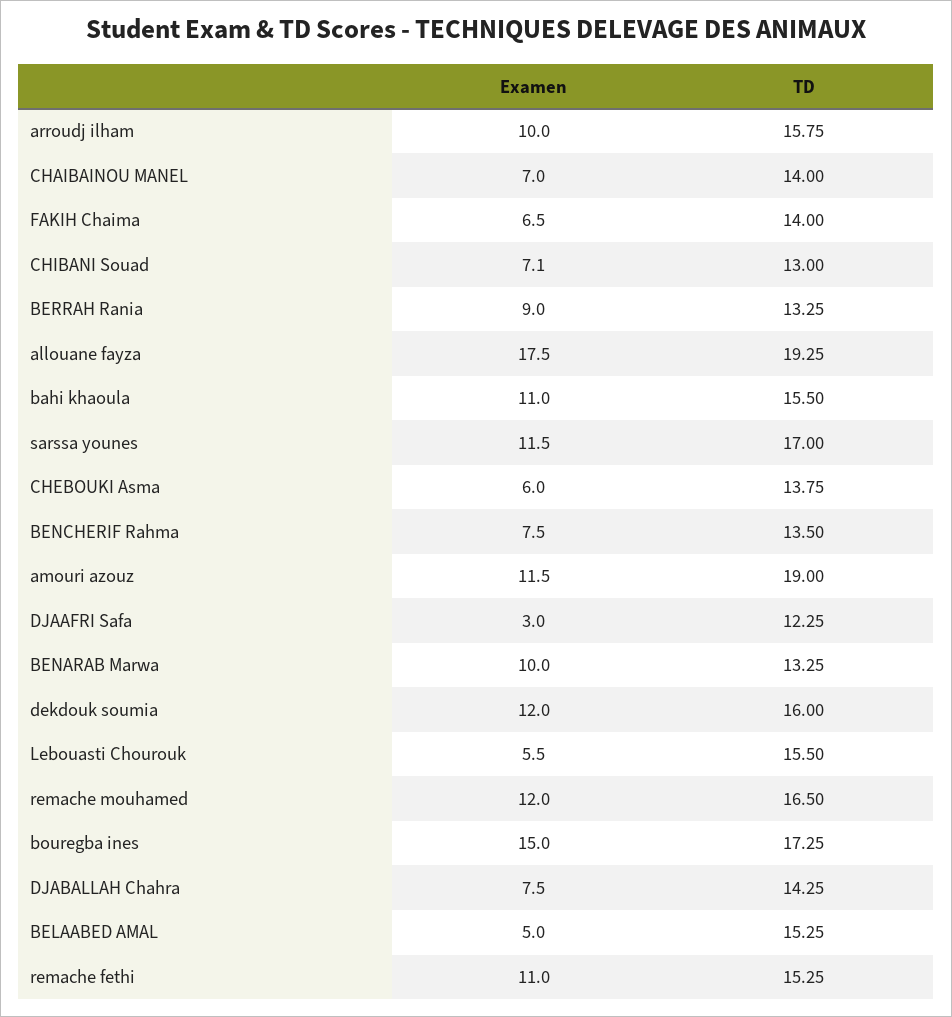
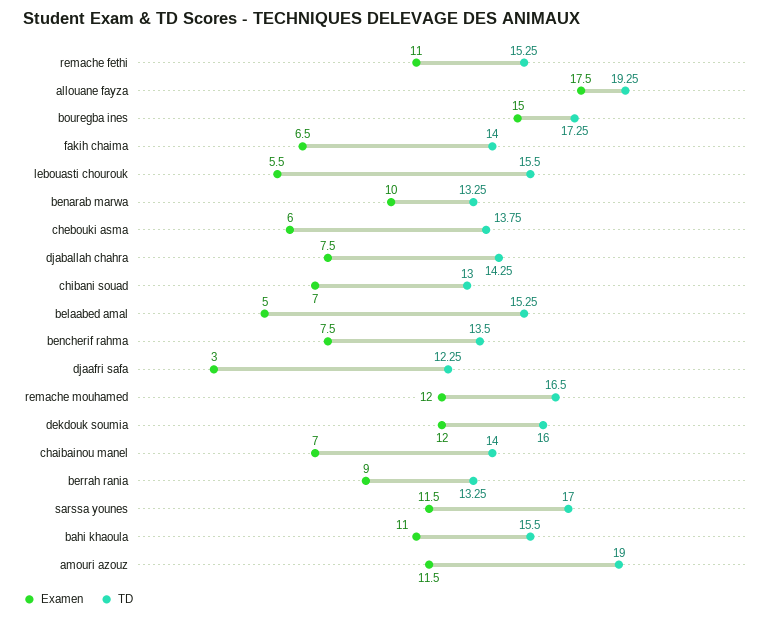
  {
    "Examen": {
-     "arroudj ilham": 10,
      "CHAIBAINOU MANEL": 7,
      "FAKIH Chaima": 6.5,
-     "CHIBANI Souad": 7.1,
+     "CHIBANI Souad": 7,
      "BERRAH Rania": 9,
      "allouane fayza": 17.5,
      "bahi khaoula": 11,
      "sarssa younes": 11.5,
      "CHEBOUKI Asma": 6,
      "BENCHERIF Rahma": 7.5,
      "amouri azouz": 11.5,
      "DJAAFRI Safa": 3,
      "BENARAB Marwa": 10,
      "dekdouk soumia": 12,
      "Lebouasti Chourouk": 5.5,
      "remache mouhamed": 12,
      "bouregba ines": 15,
      "DJABALLAH Chahra": 7.5,
      "BELAABED AMAL": 5,
      "remache fethi": 11
    },
    "TD": {
-     "arroudj ilham": 15.75,
      "CHAIBAINOU MANEL": 14,
      "FAKIH Chaima": 14,
      "CHIBANI Souad": 13,
      "BERRAH Rania": 13.25,
      "allouane fayza": 19.25,
      "bahi khaoula": 15.5,
      "sarssa younes": 17,
      "CHEBOUKI Asma": 13.75,
      "BENCHERIF Rahma": 13.5,
      "amouri azouz": 19,
      "DJAAFRI Safa": 12.25,
      "BENARAB Marwa": 13.25,
      "dekdouk soumia": 16,
      "Lebouasti Chourouk": 15.5,
      "remache mouhamed": 16.5,
      "bouregba ines": 17.25,
      "DJABALLAH Chahra": 14.25,
      "BELAABED AMAL": 15.25,
      "remache fethi": 15.25
    }
  }

